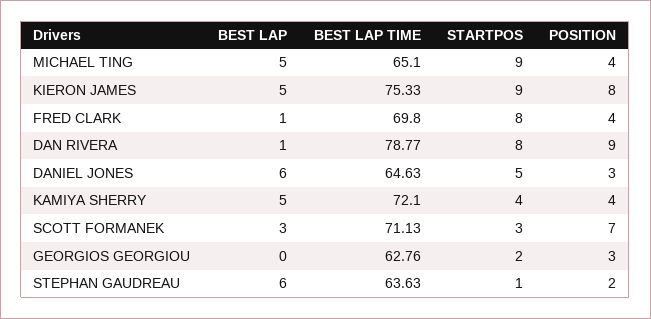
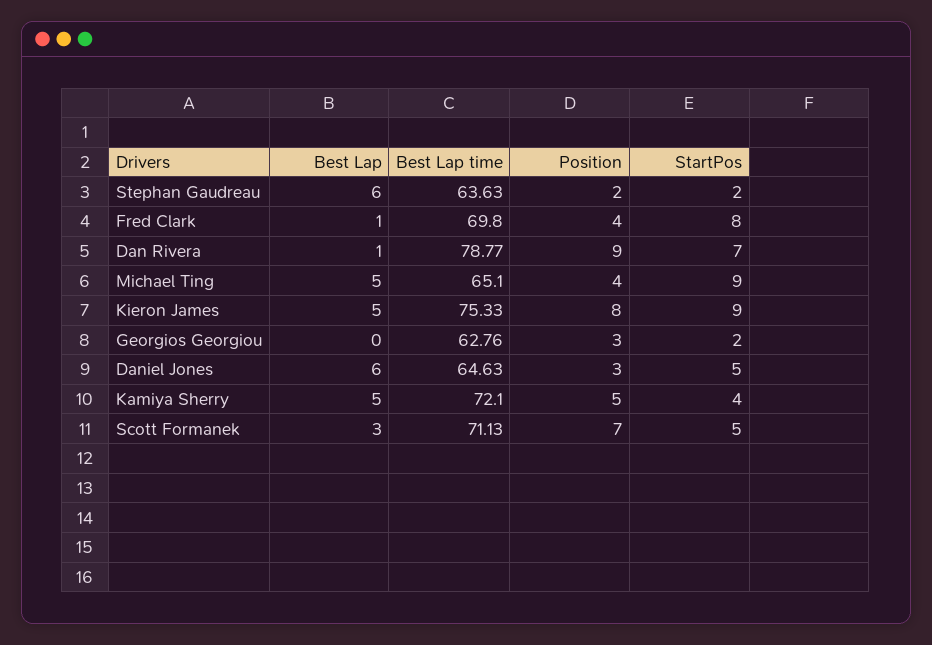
  {
    "BEST LAP": {
      "MICHAEL TING": 5,
      "KIERON JAMES": 5,
      "FRED CLARK": 1,
      "DAN RIVERA": 1,
      "DANIEL JONES": 6,
      "KAMIYA SHERRY": 5,
      "SCOTT FORMANEK": 3,
      "GEORGIOS GEORGIOU": 0,
      "STEPHAN GAUDREAU": 6
    },
    "BEST LAP TIME": {
      "MICHAEL TING": 65.1,
      "KIERON JAMES": 75.33,
      "FRED CLARK": 69.8,
      "DAN RIVERA": 78.77,
      "DANIEL JONES": 64.63,
      "KAMIYA SHERRY": 72.1,
      "SCOTT FORMANEK": 71.13,
      "GEORGIOS GEORGIOU": 62.76,
      "STEPHAN GAUDREAU": 63.63
    },
    "STARTPOS": {
      "MICHAEL TING": 9,
      "KIERON JAMES": 9,
      "FRED CLARK": 8,
-     "DAN RIVERA": 8,
+     "DAN RIVERA": 7,
      "DANIEL JONES": 5,
      "KAMIYA SHERRY": 4,
-     "SCOTT FORMANEK": 3,
+     "SCOTT FORMANEK": 5,
      "GEORGIOS GEORGIOU": 2,
-     "STEPHAN GAUDREAU": 1
+     "STEPHAN GAUDREAU": 2
    },
    "POSITION": {
      "MICHAEL TING": 4,
      "KIERON JAMES": 8,
      "FRED CLARK": 4,
      "DAN RIVERA": 9,
      "DANIEL JONES": 3,
-     "KAMIYA SHERRY": 4,
+     "KAMIYA SHERRY": 5,
      "SCOTT FORMANEK": 7,
      "GEORGIOS GEORGIOU": 3,
      "STEPHAN GAUDREAU": 2
    }
  }

